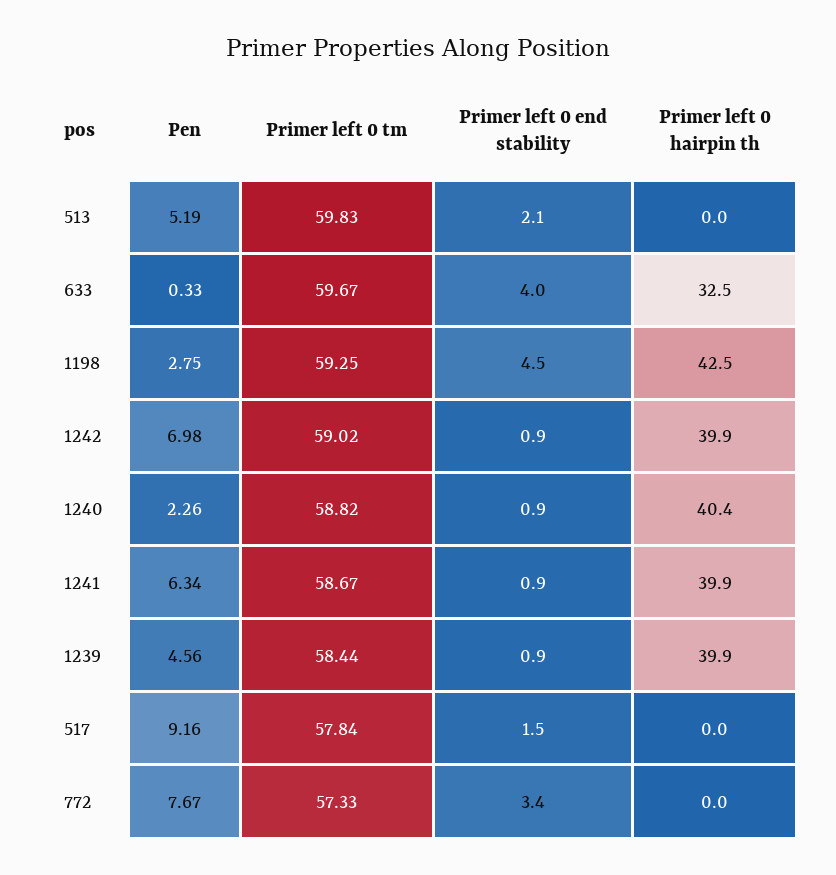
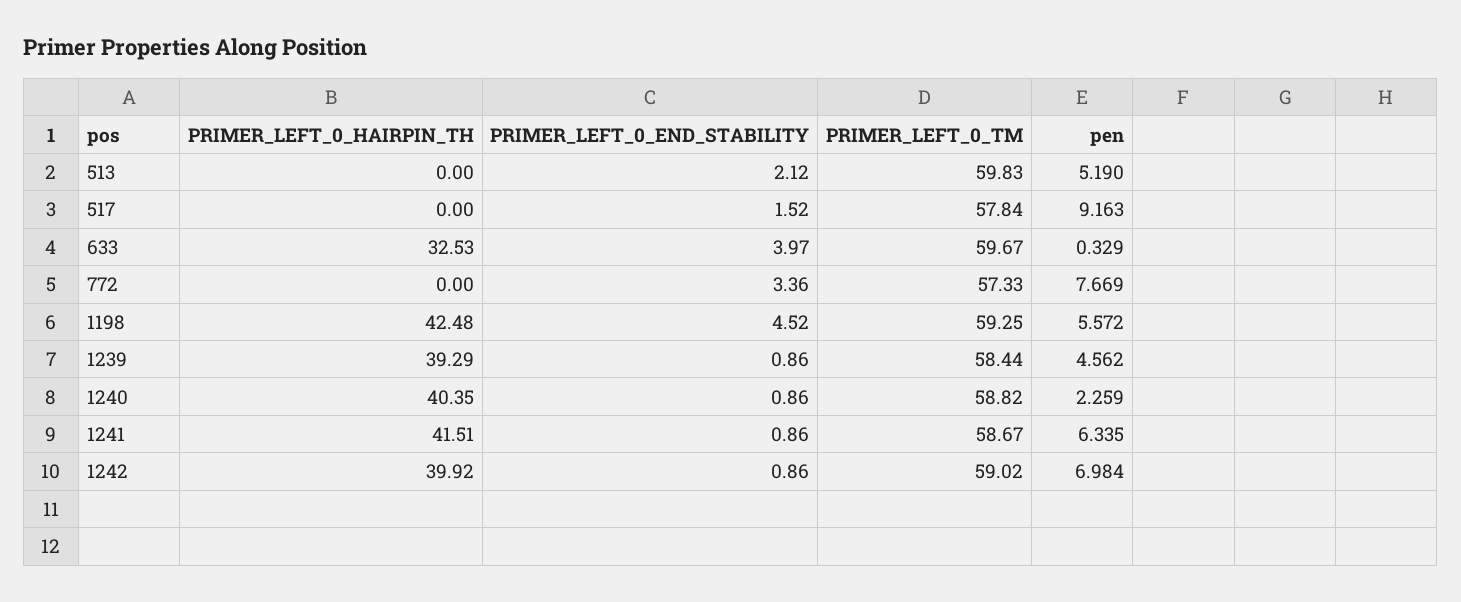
  {
    "Pen": {
      "513": 5.19,
      "633": 0.329,
-     "1198": 2.75,
+     "1198": 5.572,
      "1242": 6.984,
      "1240": 2.259,
      "1241": 6.335,
      "1239": 4.562,
      "517": 9.163,
      "772": 7.669
    },
    "Primer left 0 tm": {
      "513": 59.83,
      "633": 59.67,
      "1198": 59.25,
      "1242": 59.02,
      "1240": 58.82,
      "1241": 58.67,
      "1239": 58.44,
      "517": 57.84,
      "772": 57.33
    },
    "Primer left 0 end stability": {
      "513": 2.12,
      "633": 3.97,
      "1198": 4.52,
      "1242": 0.86,
      "1240": 0.86,
      "1241": 0.86,
      "1239": 0.86,
      "517": 1.52,
      "772": 3.36
    },
    "Primer left 0 hairpin th": {
      "513": 0,
      "633": 32.53,
      "1198": 42.48,
      "1242": 39.92,
      "1240": 40.35,
-     "1241": 39.9,
+     "1241": 41.51,
-     "1239": 39.9,
+     "1239": 39.29,
      "517": 0,
      "772": 0
    }
  }

